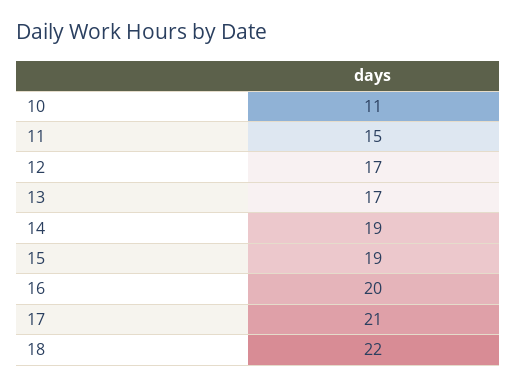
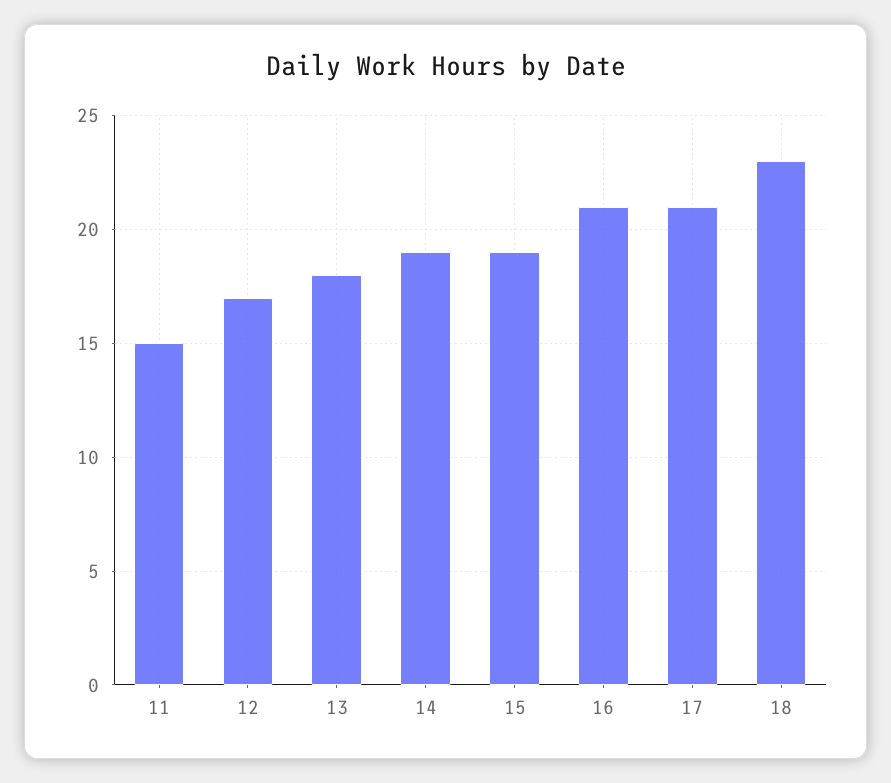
  {
-   "10": 11,
    "11": 15,
    "12": 17,
-   "13": 17,
+   "13": 18,
    "14": 19,
    "15": 19,
-   "16": 20,
+   "16": 21,
    "17": 21,
-   "18": 22
+   "18": 23
  }

